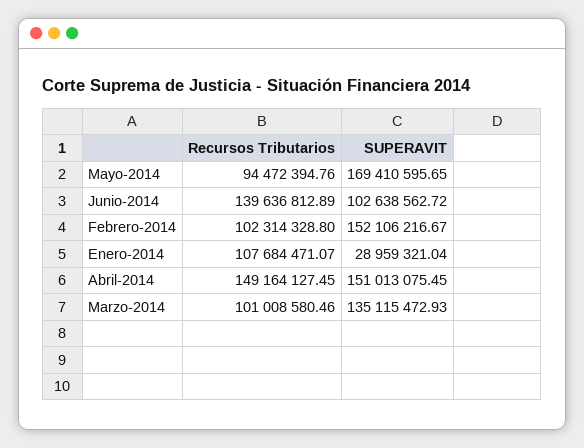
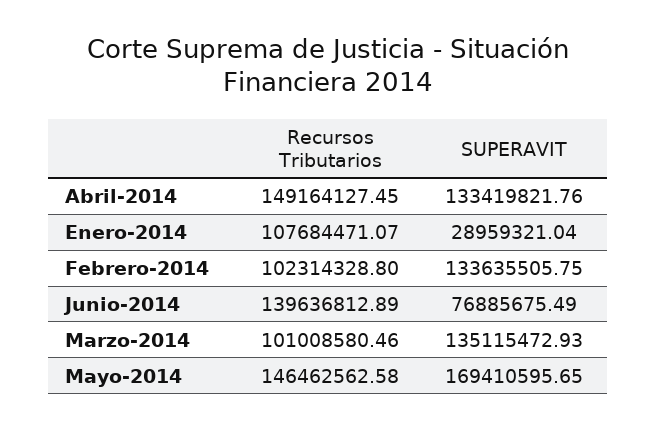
  {
    "Recursos Tributarios": {
-     "Mayo-2014": 94472394.76,
+     "Mayo-2014": 146462562.58,
      "Junio-2014": 139636812.89,
      "Febrero-2014": 102314328.8,
      "Enero-2014": 107684471.07,
      "Abril-2014": 149164127.45,
      "Marzo-2014": 101008580.46
    },
    "SUPERAVIT": {
      "Mayo-2014": 169410595.65,
-     "Junio-2014": 102638562.72,
+     "Junio-2014": 76885675.49,
-     "Febrero-2014": 152106216.67,
+     "Febrero-2014": 133635505.75,
      "Enero-2014": 28959321.04,
-     "Abril-2014": 151013075.45,
+     "Abril-2014": 133419821.76,
      "Marzo-2014": 135115472.93
    }
  }

